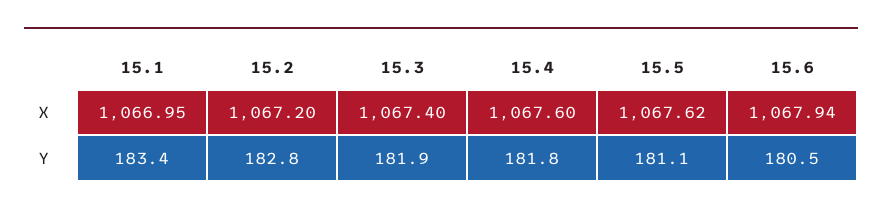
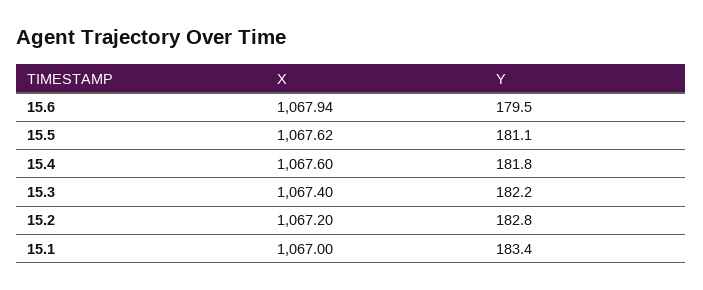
  {
    "15.1": {
-     "X": 1066.95,
+     "X": 1067,
      "Y": 183.4
    },
    "15.2": {
      "X": 1067.2,
      "Y": 182.8
    },
    "15.3": {
      "X": 1067.4,
-     "Y": 181.9
+     "Y": 182.2
    },
    "15.4": {
      "X": 1067.6,
      "Y": 181.8
    },
    "15.5": {
      "X": 1067.62,
      "Y": 181.1
    },
    "15.6": {
      "X": 1067.94,
-     "Y": 180.5
+     "Y": 179.5
    }
  }

